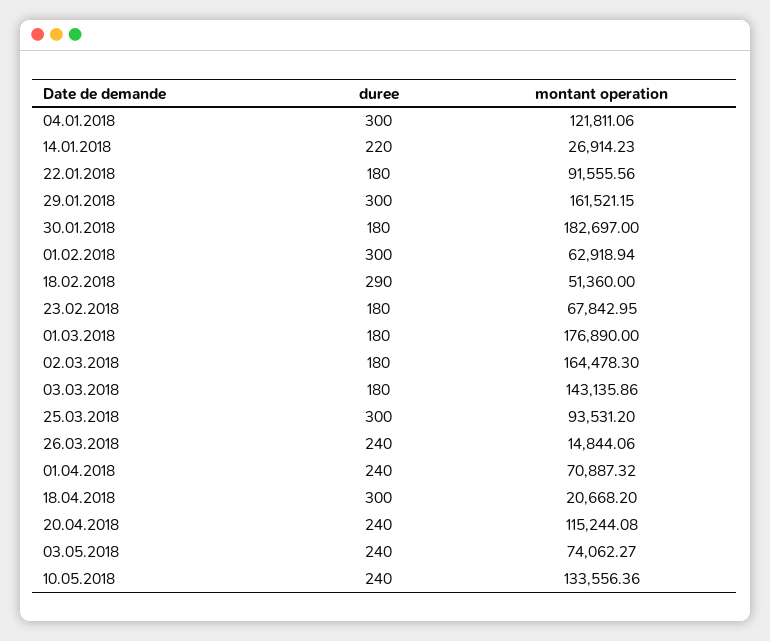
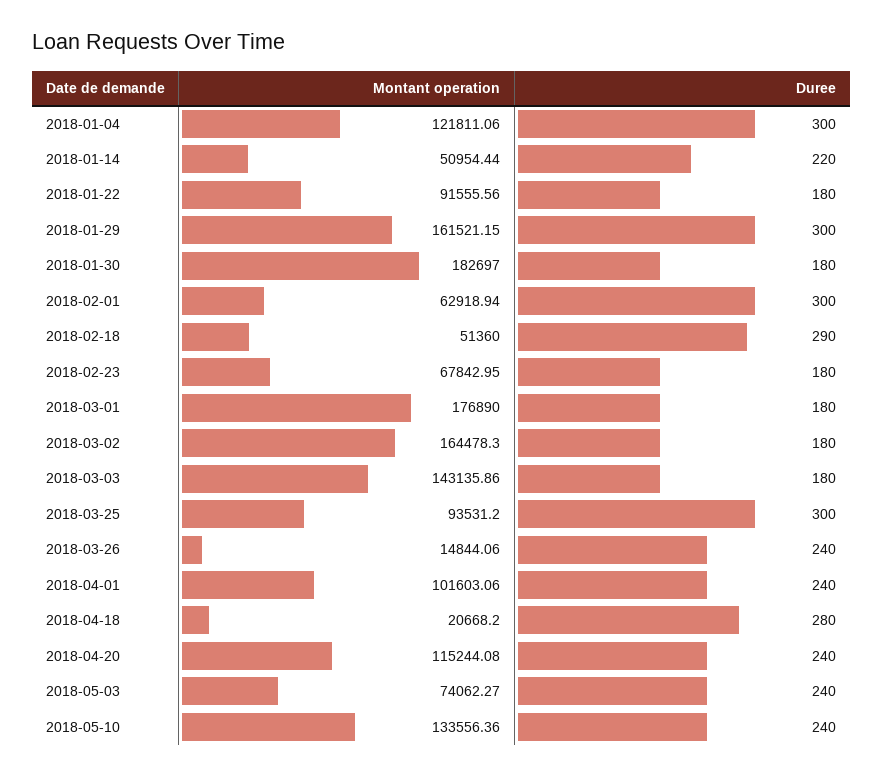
  {
    "duree": {
      "04.01.2018": 300,
      "14.01.2018": 220,
      "22.01.2018": 180,
      "29.01.2018": 300,
      "30.01.2018": 180,
      "01.02.2018": 300,
      "18.02.2018": 290,
      "23.02.2018": 180,
      "01.03.2018": 180,
      "02.03.2018": 180,
      "03.03.2018": 180,
      "25.03.2018": 300,
      "26.03.2018": 240,
      "01.04.2018": 240,
-     "18.04.2018": 300,
+     "18.04.2018": 280,
      "20.04.2018": 240,
      "03.05.2018": 240,
      "10.05.2018": 240
    },
    "montant operation": {
      "04.01.2018": 121811.06,
-     "14.01.2018": 26914.23,
+     "14.01.2018": 50954.44,
      "22.01.2018": 91555.56,
      "29.01.2018": 161521.15,
      "30.01.2018": 182697,
      "01.02.2018": 62918.94,
      "18.02.2018": 51360,
      "23.02.2018": 67842.95,
      "01.03.2018": 176890,
      "02.03.2018": 164478.3,
      "03.03.2018": 143135.86,
      "25.03.2018": 93531.2,
      "26.03.2018": 14844.06,
-     "01.04.2018": 70887.32,
+     "01.04.2018": 101603.06,
      "18.04.2018": 20668.2,
      "20.04.2018": 115244.08,
      "03.05.2018": 74062.27,
      "10.05.2018": 133556.36
    }
  }

